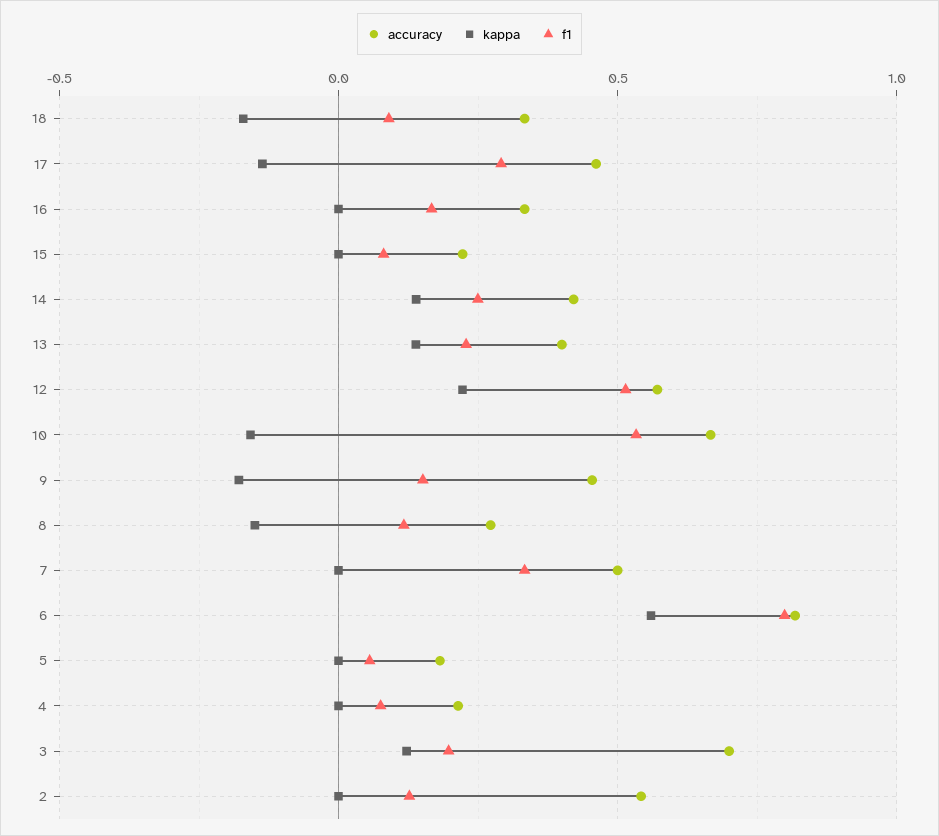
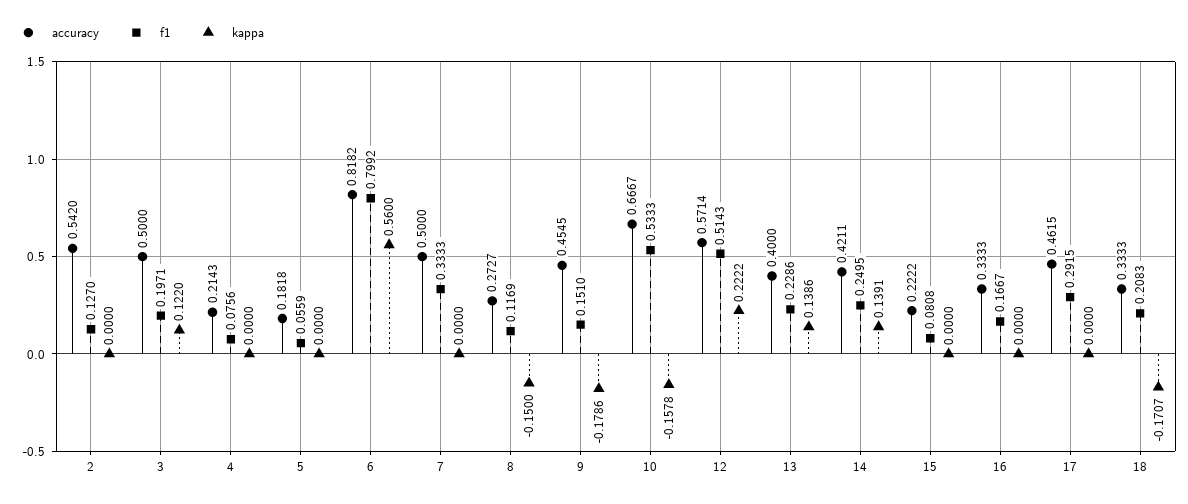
  {
    "accuracy": {
      "18": 0.3333,
      "17": 0.4615,
      "16": 0.3333,
      "15": 0.2222,
      "14": 0.4211,
      "13": 0.4,
      "12": 0.5714,
      "10": 0.6667,
      "9": 0.4545,
      "8": 0.2727,
      "7": 0.5,
      "6": 0.8182,
      "5": 0.1818,
      "4": 0.2143,
-     "3": 0.7,
+     "3": 0.5,
      "2": 0.542
    },
    "kappa": {
      "18": -0.1707,
-     "17": -0.15,
+     "17": 0,
      "16": 0,
      "15": 0,
      "14": 0.1391,
      "13": 0.1386,
      "12": 0.2222,
      "10": -0.1578,
      "9": -0.1786,
      "8": -0.15,
      "7": 0,
      "6": 0.56,
      "5": 0,
      "4": 0,
      "3": 0.122,
      "2": 0
    },
    "f1": {
-     "18": 0.1,
+     "18": 0.2083,
      "17": 0.2915,
      "16": 0.1667,
      "15": 0.0808,
      "14": 0.2495,
      "13": 0.2286,
      "12": 0.5143,
      "10": 0.5333,
      "9": 0.151,
      "8": 0.1169,
      "7": 0.3333,
      "6": 0.7992,
      "5": 0.0559,
      "4": 0.0756,
      "3": 0.1971,
      "2": 0.127
    }
  }

